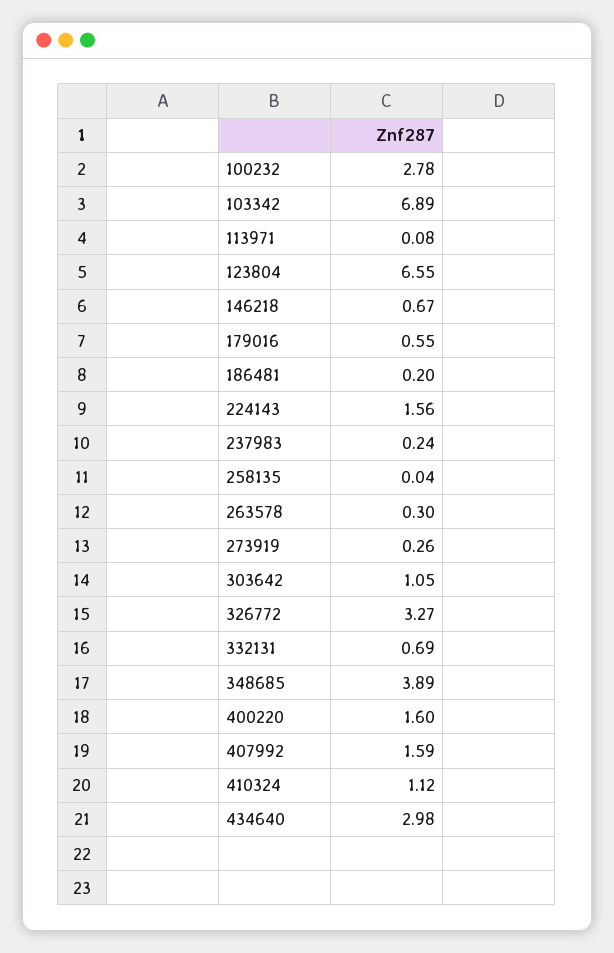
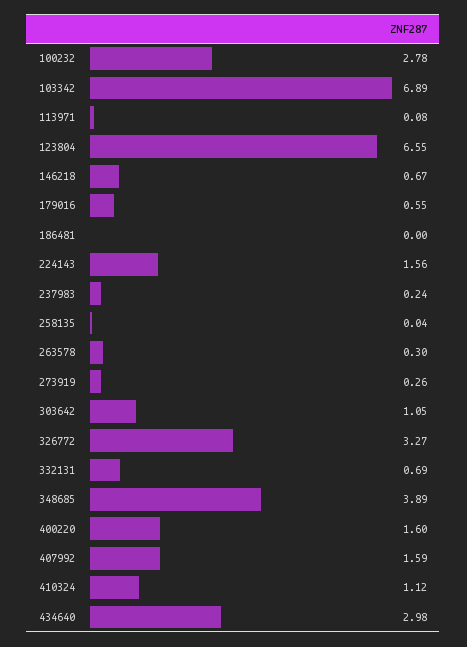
  {
    "100232": 2.78,
    "103342": 6.89,
    "113971": 0.08,
    "123804": 6.55,
    "146218": 0.67,
    "179016": 0.55,
-   "186481": 0.2,
+   "186481": 0,
    "224143": 1.56,
    "237983": 0.24,
    "258135": 0.04,
    "263578": 0.3,
    "273919": 0.26,
    "303642": 1.05,
    "326772": 3.27,
    "332131": 0.69,
    "348685": 3.89,
    "400220": 1.6,
    "407992": 1.59,
    "410324": 1.12,
    "434640": 2.98
  }

